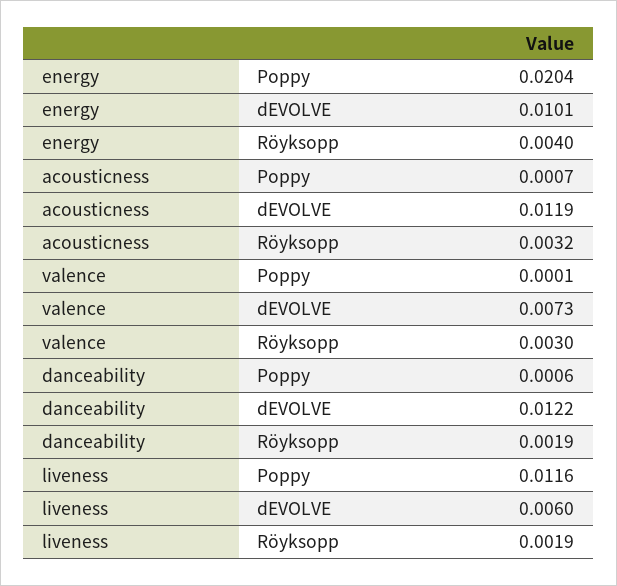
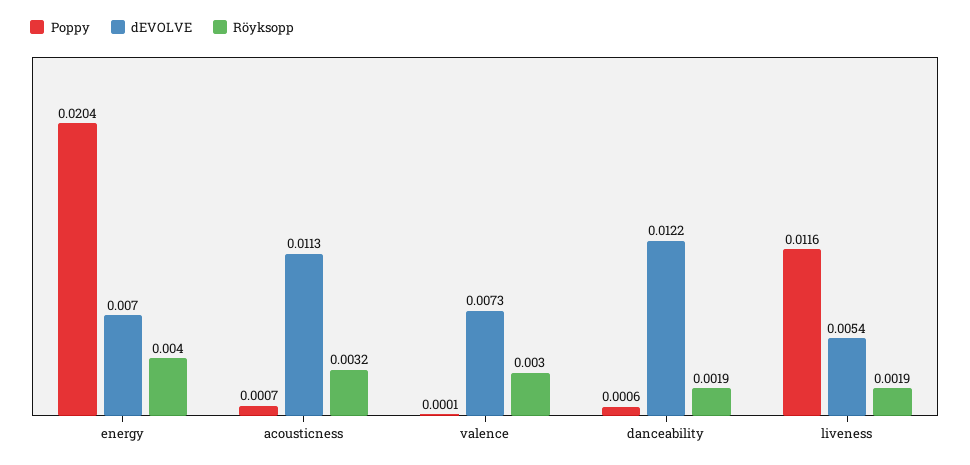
  {
    "Poppy": {
      "energy": 0.0204,
      "acousticness": 0.0007,
      "valence": 0.0001,
      "danceability": 0.0006,
      "liveness": 0.0116
    },
    "dEVOLVE": {
-     "energy": 0.0101,
+     "energy": 0.007,
-     "acousticness": 0.0119,
+     "acousticness": 0.0113,
      "valence": 0.0073,
      "danceability": 0.0122,
-     "liveness": 0.006
+     "liveness": 0.0054
    },
    "Röyksopp": {
      "energy": 0.004,
      "acousticness": 0.0032,
      "valence": 0.003,
      "danceability": 0.0019,
      "liveness": 0.0019
    }
  }

